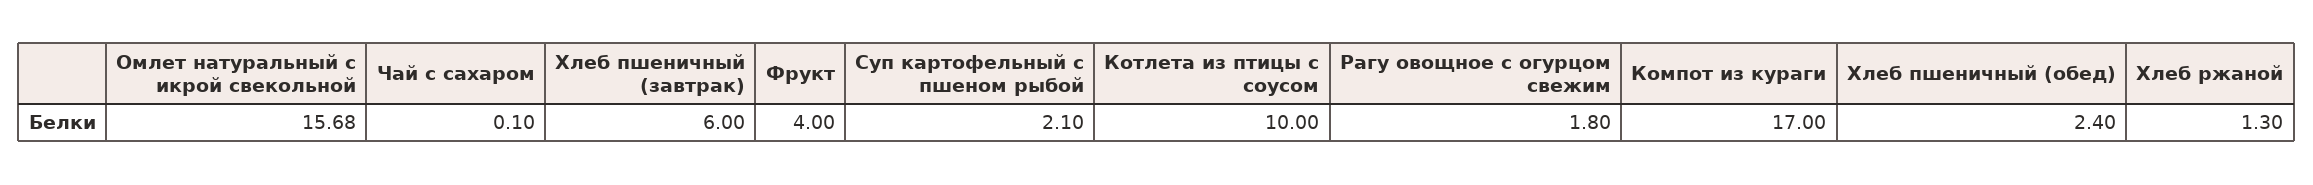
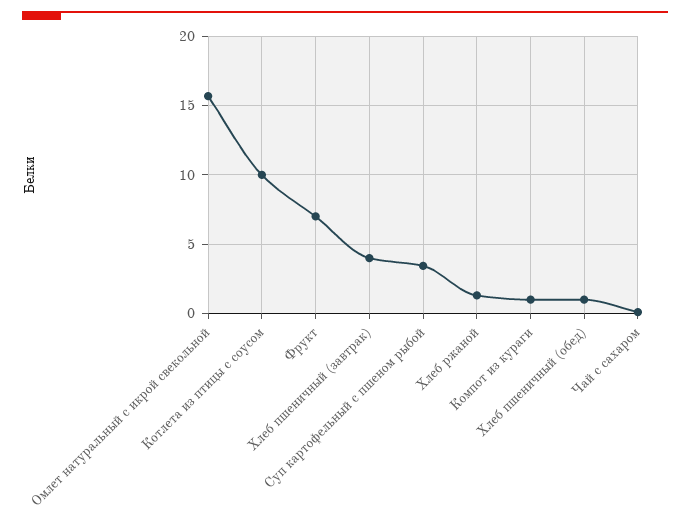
  {
    "Омлет натуральный с икрой свекольной": 15.68,
    "Чай с сахаром": 0.1,
-   "Хлеб пшеничный (завтрак)": 6,
+   "Хлеб пшеничный (завтрак)": 4,
-   "Фрукт": 4,
+   "Фрукт": 7,
-   "Суп картофельный с пшеном рыбой": 2.1,
+   "Суп картофельный с пшеном рыбой": 3.5,
    "Котлета из птицы с соусом": 10,
-   "Рагу овощное с огурцом свежим": 1.8,
-   "Компот из кураги": 17,
+   "Компот из кураги": 1,
-   "Хлеб пшеничный (обед)": 2.4,
+   "Хлеб пшеничный (обед)": 1,
    "Хлеб ржаной": 1.3
  }

